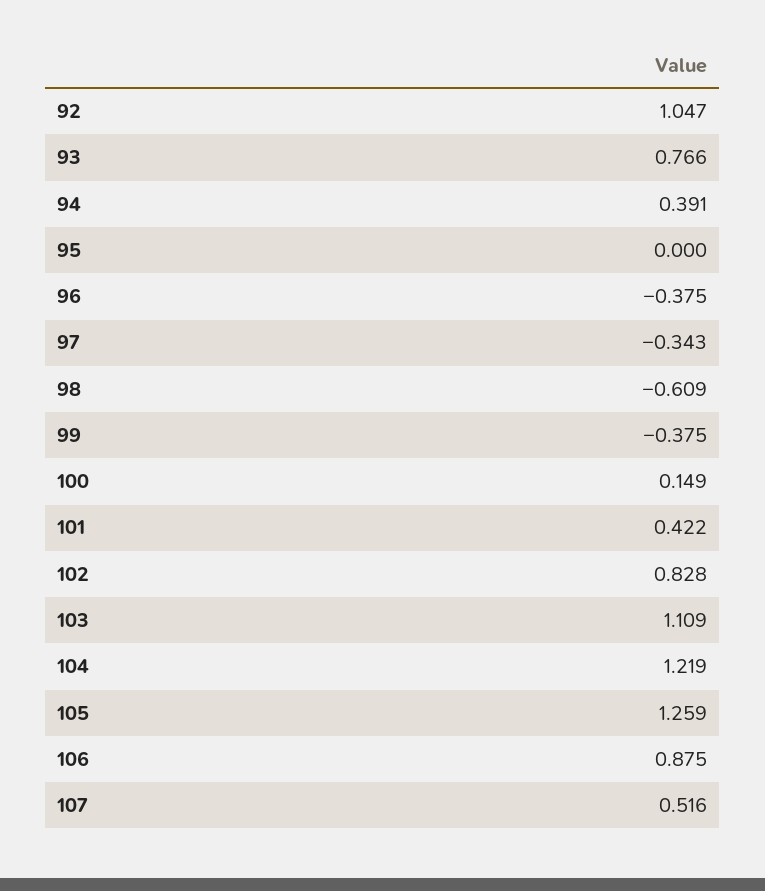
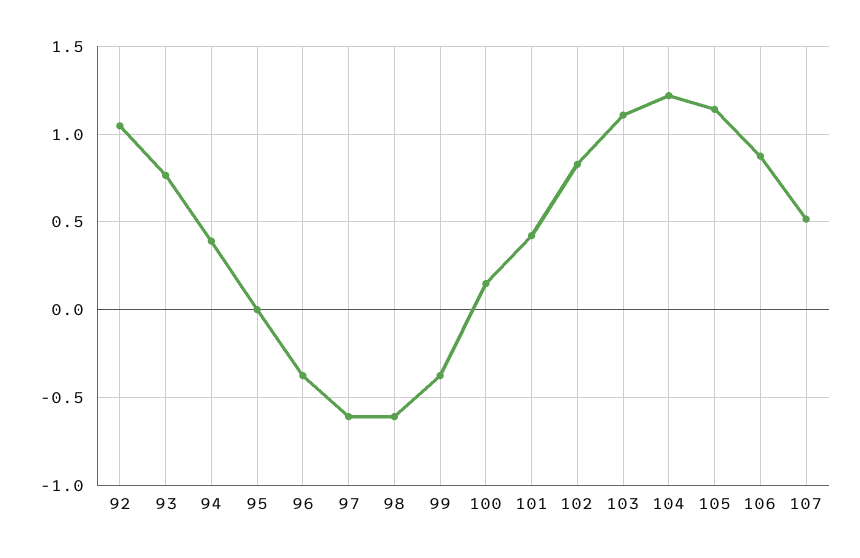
  {
    "92": 1.047,
    "93": 0.766,
    "94": 0.391,
    "95": 0,
    "96": -0.375,
-   "97": -0.343,
+   "97": -0.6,
    "98": -0.609,
    "99": -0.375,
    "100": 0.149,
    "101": 0.422,
    "102": 0.828,
    "103": 1.109,
    "104": 1.219,
-   "105": 1.259,
+   "105": 1.15,
    "106": 0.875,
    "107": 0.516
  }

